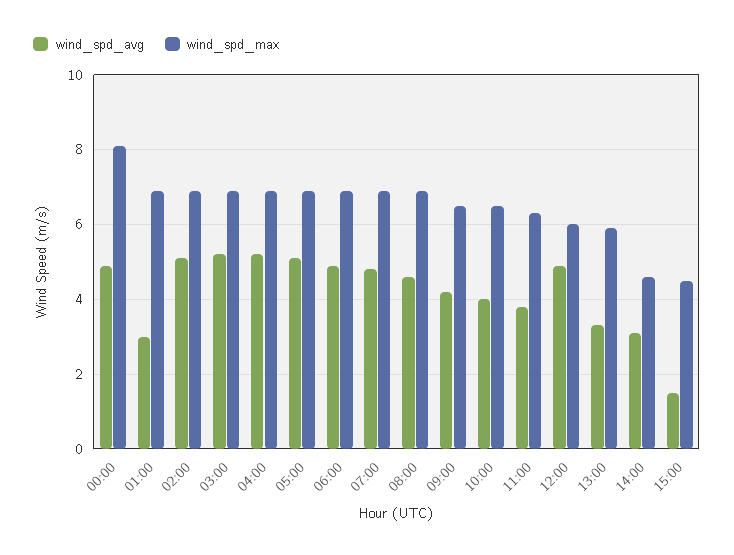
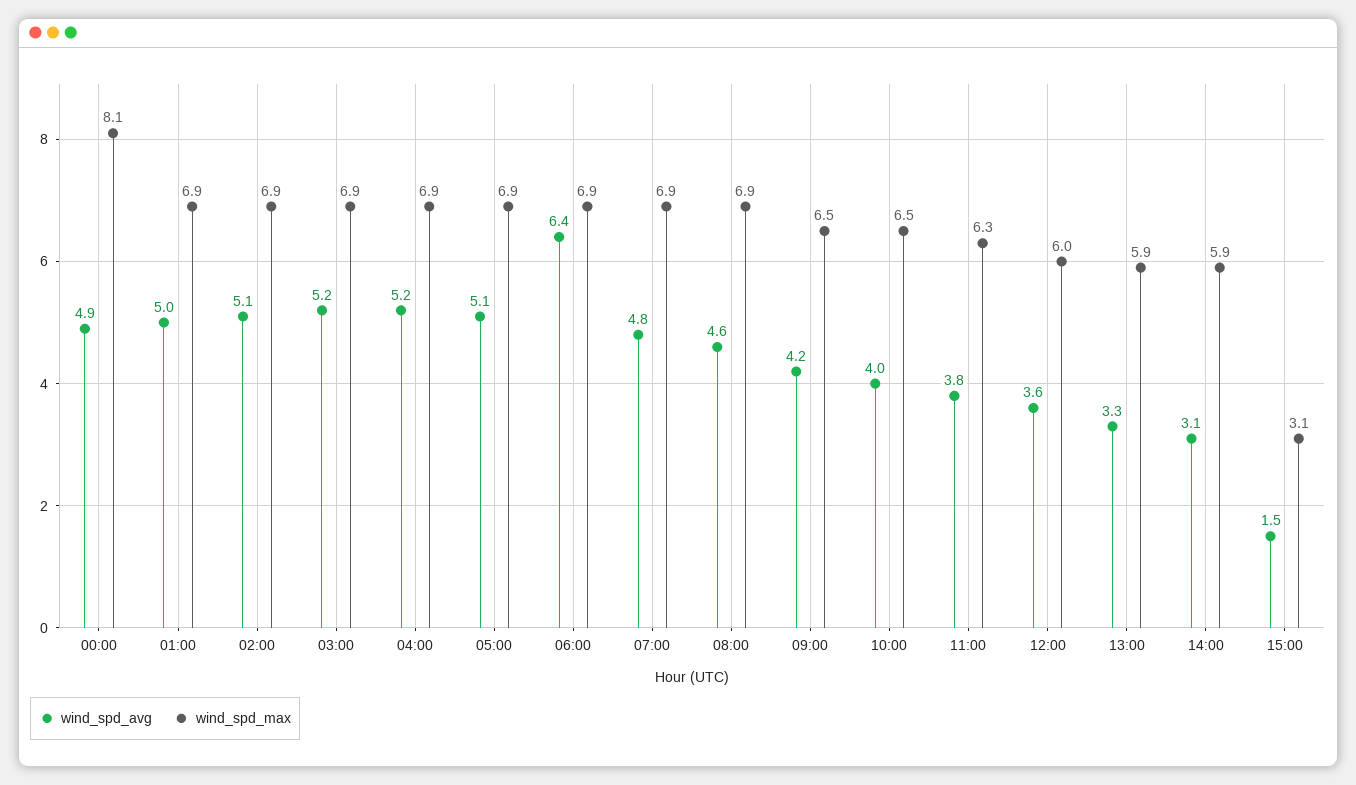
  {
    "wind_spd_avg": {
      "00:00": 4.9,
-     "01:00": 3,
+     "01:00": 5,
      "02:00": 5.1,
      "03:00": 5.2,
      "04:00": 5.2,
      "05:00": 5.1,
-     "06:00": 5,
+     "06:00": 6.4,
      "07:00": 4.8,
      "08:00": 4.6,
      "09:00": 4.2,
      "10:00": 4,
      "11:00": 3.8,
-     "12:00": 5,
+     "12:00": 3.6,
      "13:00": 3.3,
      "14:00": 3.1,
      "15:00": 1.5
    },
    "wind_spd_max": {
      "00:00": 8.1,
      "01:00": 6.9,
      "02:00": 6.9,
      "03:00": 6.9,
      "04:00": 6.9,
      "05:00": 6.9,
      "06:00": 6.9,
      "07:00": 6.9,
      "08:00": 6.9,
      "09:00": 6.5,
      "10:00": 6.5,
      "11:00": 6.3,
      "12:00": 6,
      "13:00": 5.9,
-     "14:00": 4.5,
+     "14:00": 5.9,
-     "15:00": 4.5
+     "15:00": 3.1
    }
  }

